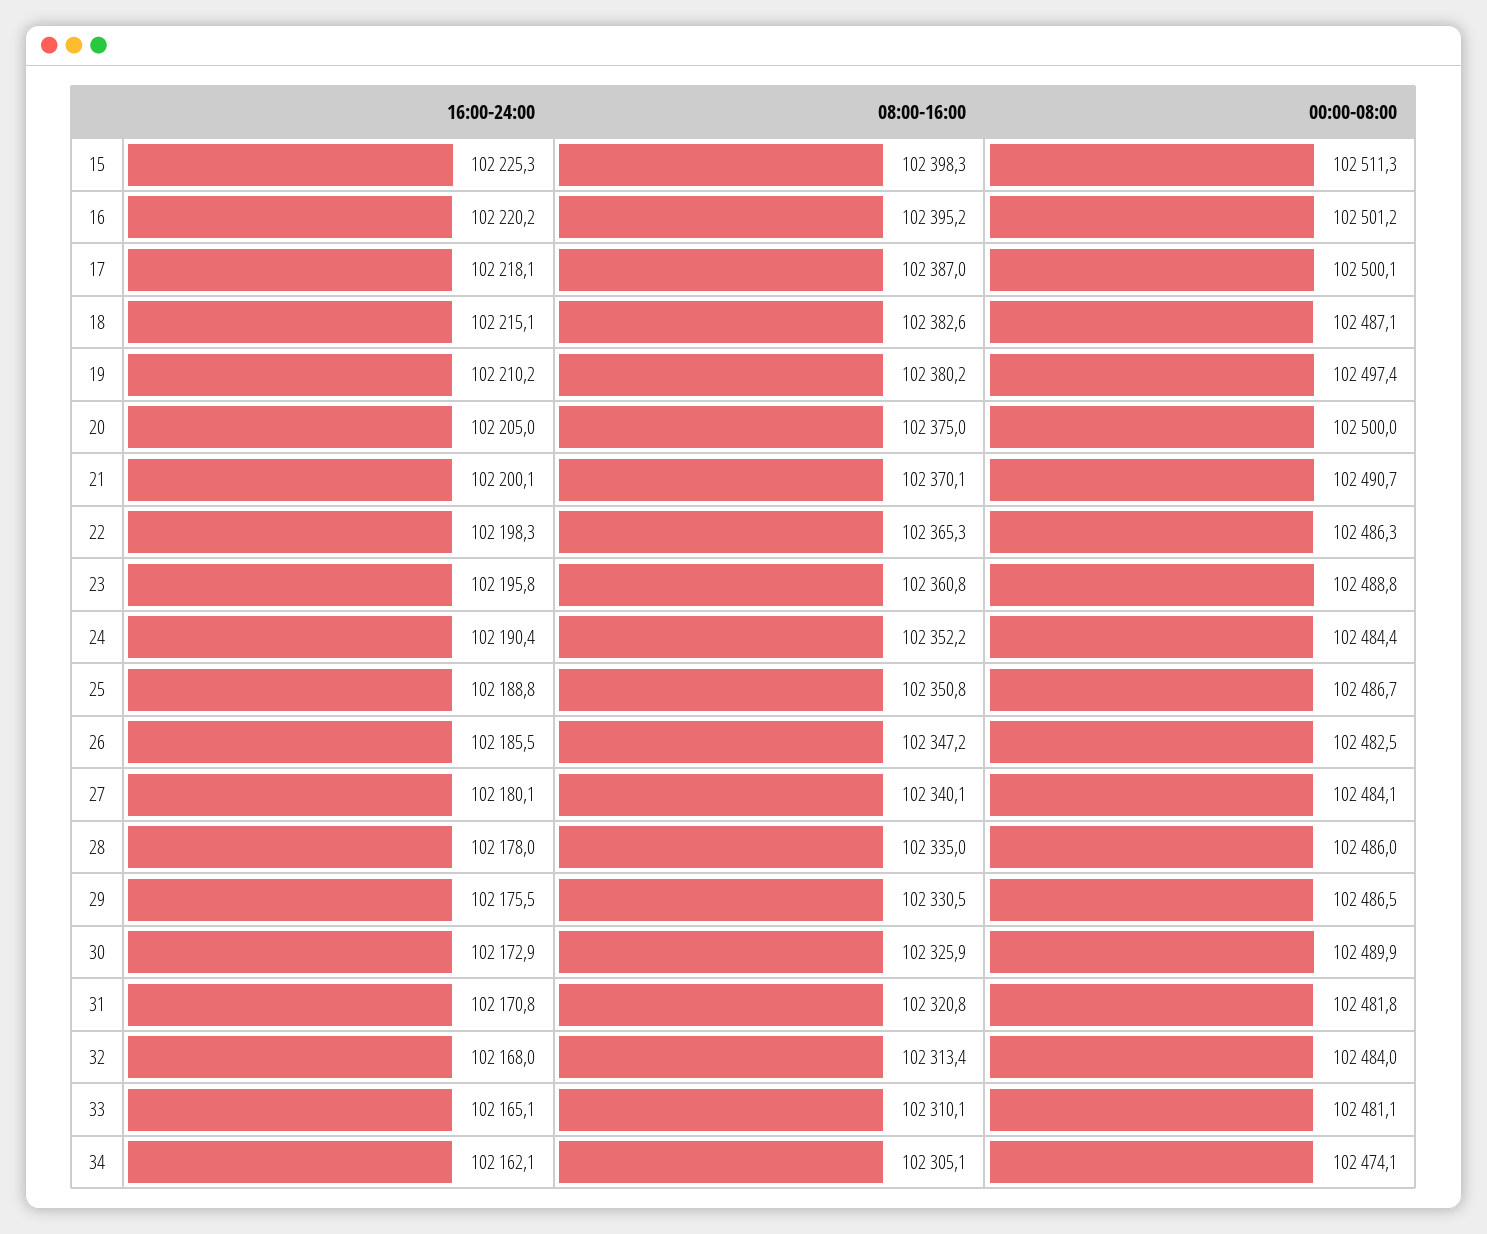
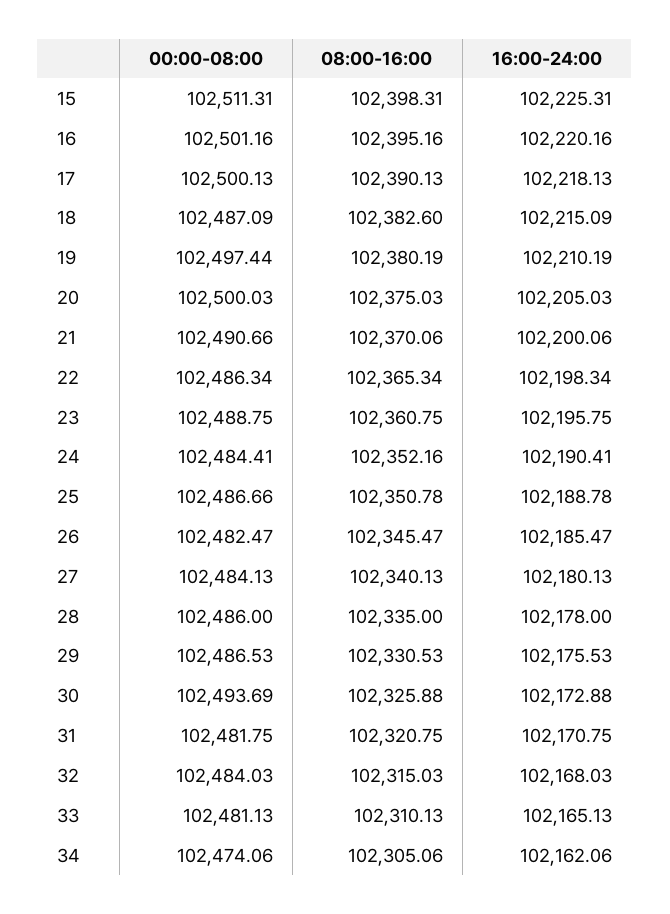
  {
    "16:00-24:00": {
      "15": 102225.31,
      "16": 102220.16,
      "17": 102218.13,
      "18": 102215.09,
      "19": 102210.19,
      "20": 102205.03,
      "21": 102200.06,
      "22": 102198.34,
      "23": 102195.75,
      "24": 102190.41,
      "25": 102188.78,
      "26": 102185.47,
      "27": 102180.13,
      "28": 102178,
      "29": 102175.53,
      "30": 102172.88,
      "31": 102170.75,
      "32": 102168.03,
      "33": 102165.13,
      "34": 102162.06
    },
    "08:00-16:00": {
      "15": 102398.31,
      "16": 102395.16,
-     "17": 102387,
+     "17": 102390.13,
      "18": 102382.6,
      "19": 102380.19,
      "20": 102375.03,
      "21": 102370.06,
      "22": 102365.34,
      "23": 102360.75,
      "24": 102352.16,
      "25": 102350.78,
-     "26": 102347.2,
+     "26": 102345.47,
      "27": 102340.13,
      "28": 102335,
      "29": 102330.53,
      "30": 102325.88,
      "31": 102320.75,
-     "32": 102313.4,
+     "32": 102315.03,
      "33": 102310.13,
      "34": 102305.06
    },
    "00:00-08:00": {
      "15": 102511.31,
      "16": 102501.16,
      "17": 102500.13,
      "18": 102487.09,
      "19": 102497.44,
      "20": 102500.03,
      "21": 102490.66,
      "22": 102486.34,
      "23": 102488.75,
      "24": 102484.41,
      "25": 102486.66,
      "26": 102482.47,
      "27": 102484.13,
      "28": 102486,
      "29": 102486.53,
-     "30": 102489.9,
+     "30": 102493.69,
      "31": 102481.75,
      "32": 102484.03,
      "33": 102481.13,
      "34": 102474.06
    }
  }

